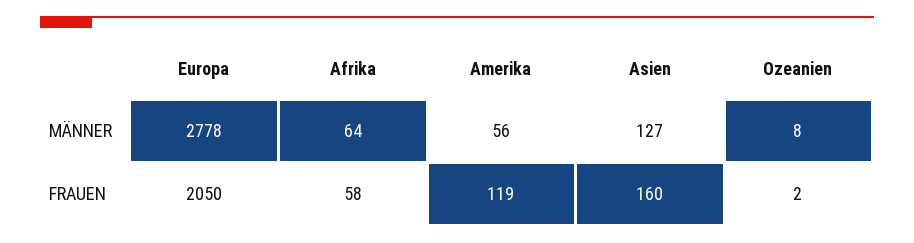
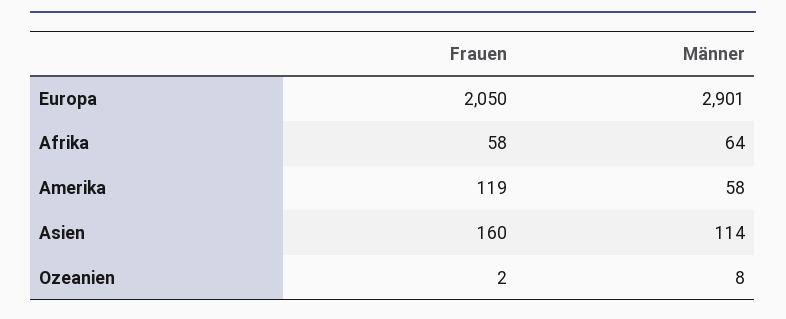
  {
    "Europa": {
-     "MÄNNER": 2778,
+     "MÄNNER": 2901,
      "FRAUEN": 2050
    },
    "Afrika": {
      "MÄNNER": 64,
      "FRAUEN": 58
    },
    "Amerika": {
-     "MÄNNER": 56,
+     "MÄNNER": 58,
      "FRAUEN": 119
    },
    "Asien": {
-     "MÄNNER": 127,
+     "MÄNNER": 114,
      "FRAUEN": 160
    },
    "Ozeanien": {
      "MÄNNER": 8,
      "FRAUEN": 2
    }
  }

